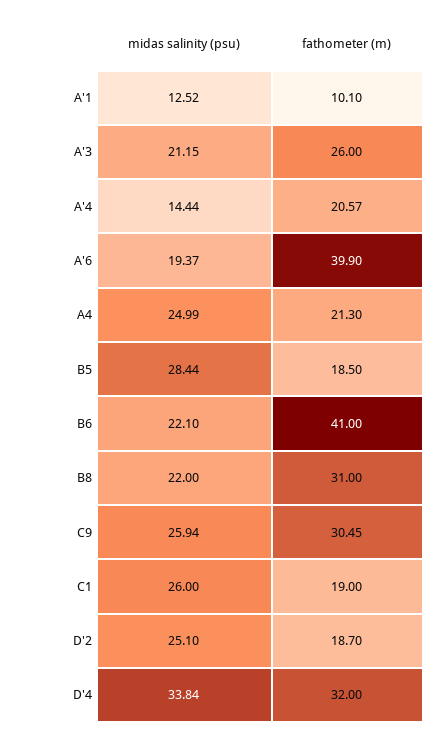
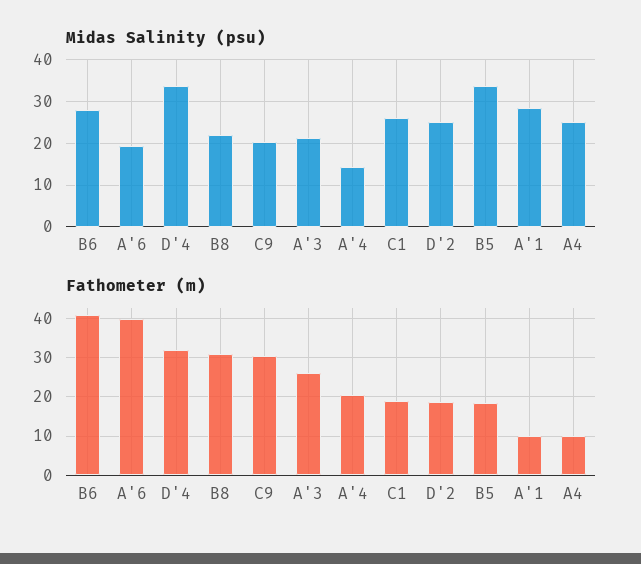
  {
    "midas salinity (psu)": {
-     "A'1": 12.52,
+     "A'1": 28,
      "A'3": 21.15,
      "A'4": 14.44,
      "A'6": 19.37,
      "A4": 24.99,
-     "B5": 28.44,
+     "B5": 34,
-     "B6": 22.1,
+     "B6": 28,
      "B8": 22,
-     "C9": 25.94,
+     "C9": 20,
      "C1": 26,
      "D'2": 25.1,
      "D'4": 33.84
    },
    "fathometer (m)": {
      "A'1": 10.1,
      "A'3": 26,
      "A'4": 20.57,
      "A'6": 39.9,
-     "A4": 21.3,
+     "A4": 10,
      "B5": 18.5,
      "B6": 41,
      "B8": 31,
      "C9": 30.45,
      "C1": 19,
      "D'2": 18.7,
      "D'4": 32
    }
  }

